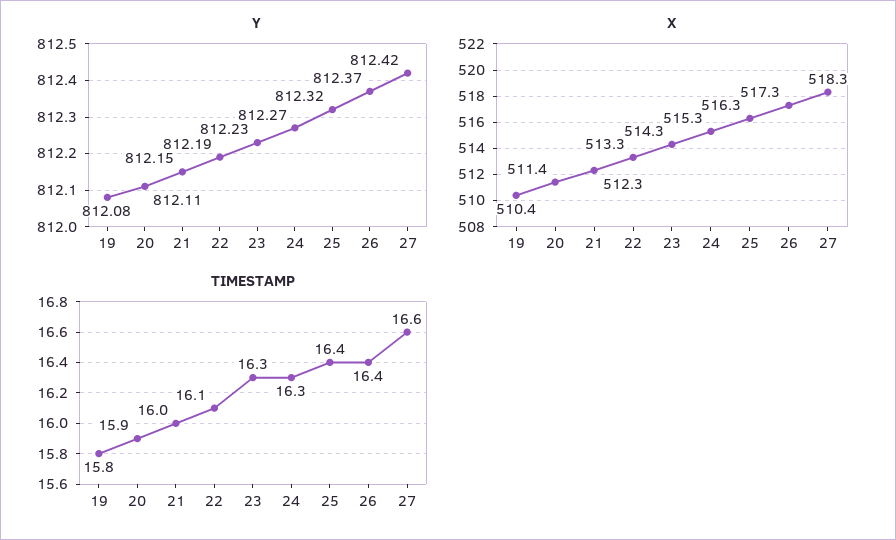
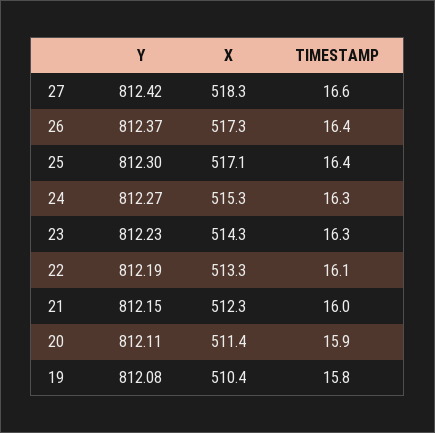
  {
    "Y": {
      "19": 812.08,
      "20": 812.11,
      "21": 812.15,
      "22": 812.19,
      "23": 812.23,
      "24": 812.27,
-     "25": 812.32,
+     "25": 812.3,
      "26": 812.37,
      "27": 812.42
    },
    "X": {
      "19": 510.4,
      "20": 511.4,
      "21": 512.3,
      "22": 513.3,
      "23": 514.3,
      "24": 515.3,
-     "25": 516.3,
+     "25": 517.1,
      "26": 517.3,
      "27": 518.3
    },
    "TIMESTAMP": {
      "19": 15.8,
      "20": 15.9,
      "21": 16,
      "22": 16.1,
      "23": 16.3,
      "24": 16.3,
      "25": 16.4,
      "26": 16.4,
      "27": 16.6
    }
  }

